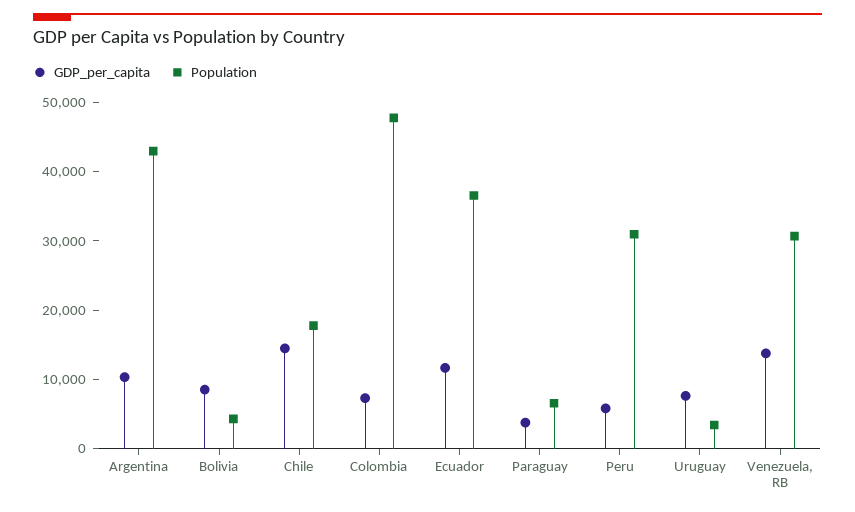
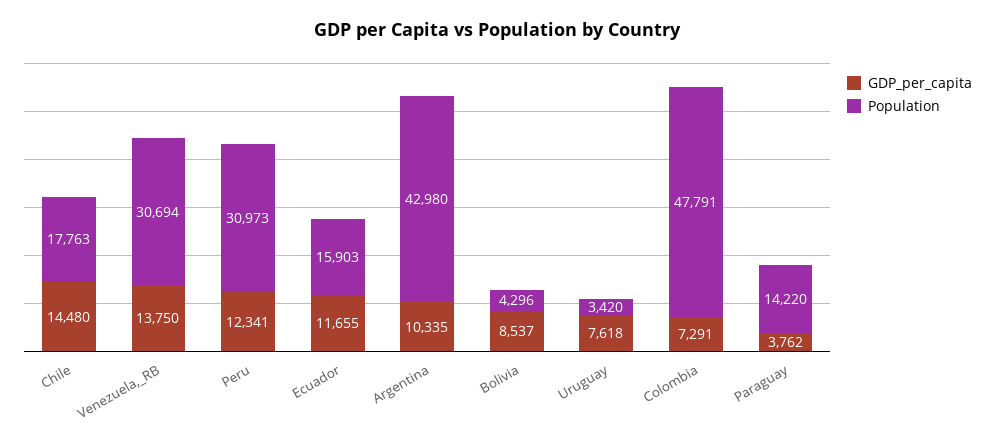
  {
    "GDP_per_capita": {
      "Argentina": 10335,
      "Bolivia": 8537,
      "Chile": 14480,
      "Colombia": 7291,
      "Ecuador": 11655,
      "Paraguay": 3762,
-     "Peru": 6000,
+     "Peru": 12341,
      "Uruguay": 7618,
      "Venezuela, RB": 13750
    },
    "Population": {
      "Argentina": 42980,
      "Bolivia": 4296,
      "Chile": 17763,
      "Colombia": 47791,
-     "Ecuador": 36000,
+     "Ecuador": 15903,
-     "Paraguay": 6000,
+     "Paraguay": 14220,
      "Peru": 30973,
      "Uruguay": 3420,
      "Venezuela, RB": 30694
    }
  }

